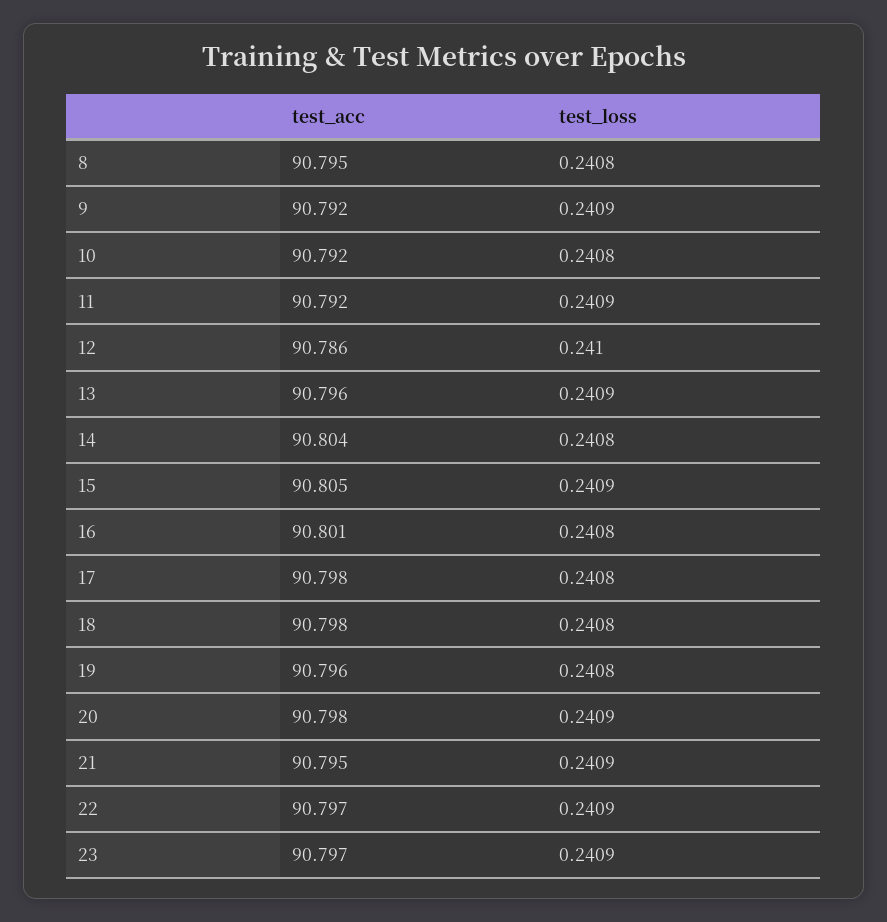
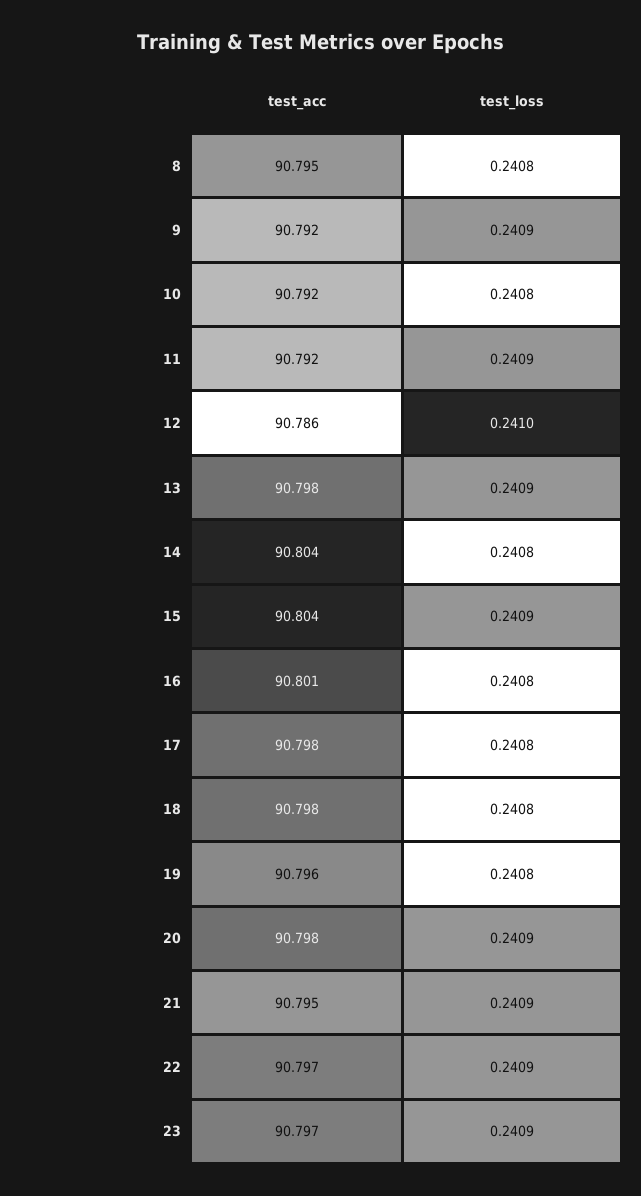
  {
    "test_acc": {
      "8": 90.795,
      "9": 90.792,
      "10": 90.792,
      "11": 90.792,
      "12": 90.786,
-     "13": 90.796,
+     "13": 90.798,
      "14": 90.804,
-     "15": 90.805,
+     "15": 90.804,
      "16": 90.801,
      "17": 90.798,
      "18": 90.798,
      "19": 90.796,
      "20": 90.798,
      "21": 90.795,
      "22": 90.797,
      "23": 90.797
    },
    "test_loss": {
      "8": 0.2408,
      "9": 0.2409,
      "10": 0.2408,
      "11": 0.2409,
      "12": 0.241,
      "13": 0.2409,
      "14": 0.2408,
      "15": 0.2409,
      "16": 0.2408,
      "17": 0.2408,
      "18": 0.2408,
      "19": 0.2408,
      "20": 0.2409,
      "21": 0.2409,
      "22": 0.2409,
      "23": 0.2409
    }
  }

